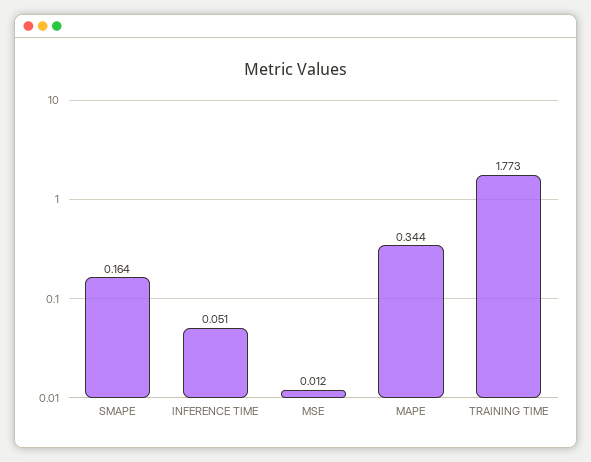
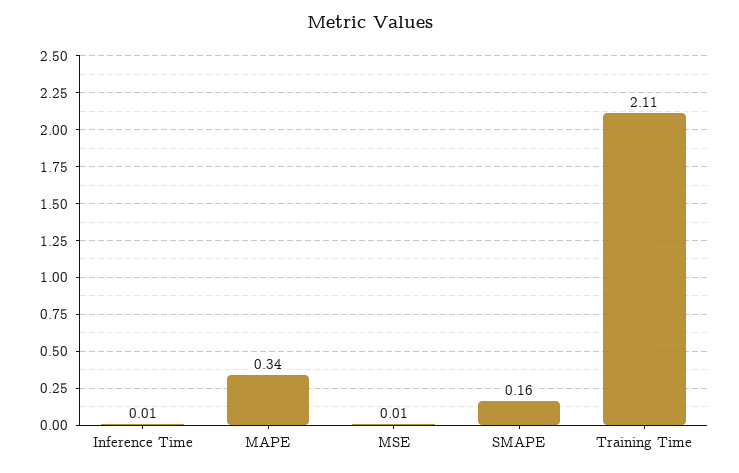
  {
    "SMAPE": 0.164,
-   "INFERENCE TIME": 0.051,
+   "INFERENCE TIME": 0.01,
    "MSE": 0.012,
    "MAPE": 0.344,
-   "TRAINING TIME": 1.773
+   "TRAINING TIME": 2.11
  }

